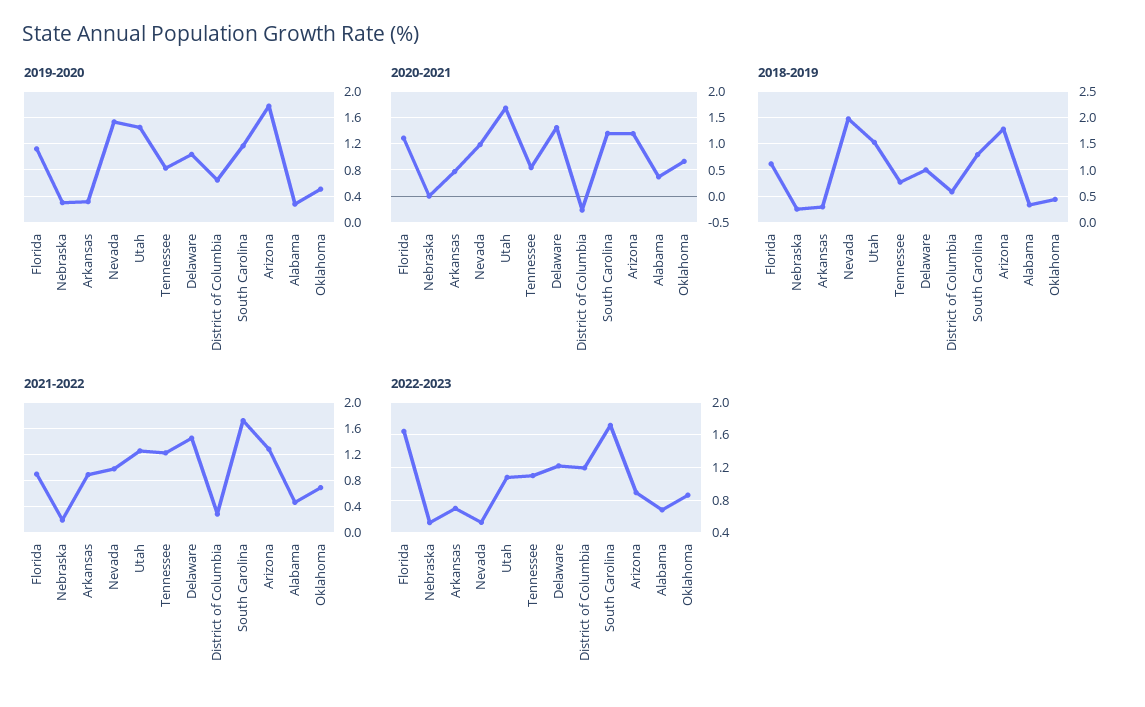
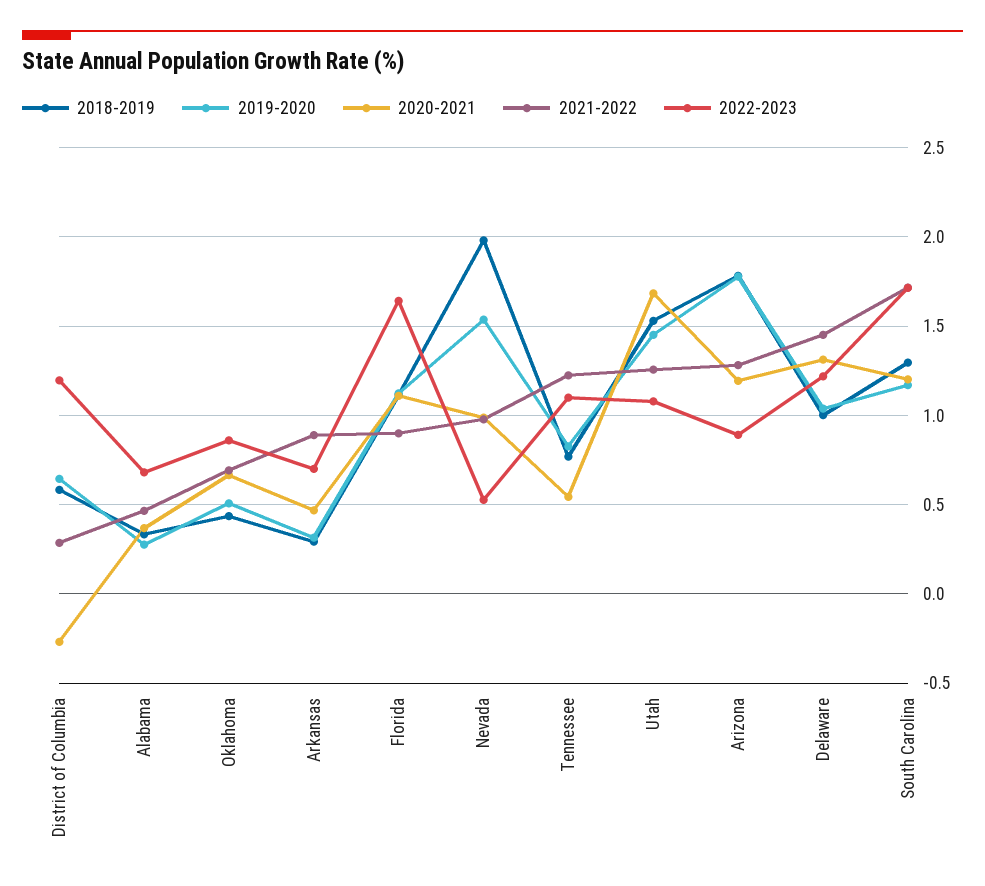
  {
    "2019-2020": {
      "Florida": 1.1,
-     "Nebraska": 0.3,
      "Arkansas": 0.3,
      "Nevada": 1.55,
      "Utah": 1.45,
      "Tennessee": 0.85,
      "Delaware": 1.05,
      "District of Columbia": 0.65,
      "South Carolina": 1.15,
      "Arizona": 1.8,
      "Alabama": 0.3,
      "Oklahoma": 0.5
    },
    "2020-2021": {
      "Florida": 1.1,
-     "Nebraska": 0,
      "Arkansas": 0.45,
      "Nevada": 1,
      "Utah": 1.7,
      "Tennessee": 0.55,
      "Delaware": 1.3,
      "District of Columbia": -0.25,
      "South Carolina": 1.2,
      "Arizona": 1.2,
      "Alabama": 0.35,
      "Oklahoma": 0.65
    },
    "2018-2019": {
      "Florida": 1.1,
-     "Nebraska": 0.25,
      "Arkansas": 0.3,
      "Nevada": 2,
      "Utah": 1.55,
      "Tennessee": 0.75,
      "Delaware": 1,
      "District of Columbia": 0.6,
      "South Carolina": 1.3,
      "Arizona": 1.8,
      "Alabama": 0.35,
      "Oklahoma": 0.45
    },
    "2021-2022": {
      "Florida": 0.9,
-     "Nebraska": 0.2,
      "Arkansas": 0.9,
      "Nevada": 1,
      "Utah": 1.25,
      "Tennessee": 1.2,
      "Delaware": 1.45,
      "District of Columbia": 0.3,
      "South Carolina": 1.7,
      "Arizona": 1.3,
      "Alabama": 0.45,
      "Oklahoma": 0.7
    },
    "2022-2023": {
      "Florida": 1.65,
-     "Nebraska": 0.5,
      "Arkansas": 0.7,
      "Nevada": 0.55,
      "Utah": 1.1,
      "Tennessee": 1.1,
      "Delaware": 1.2,
      "District of Columbia": 1.2,
      "South Carolina": 1.7,
      "Arizona": 0.9,
      "Alabama": 0.7,
      "Oklahoma": 0.85
    }
  }

